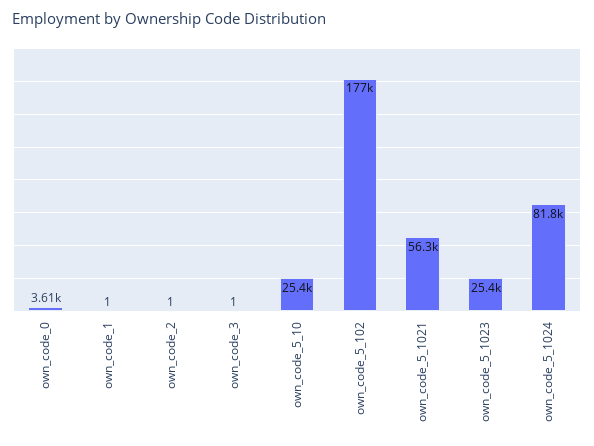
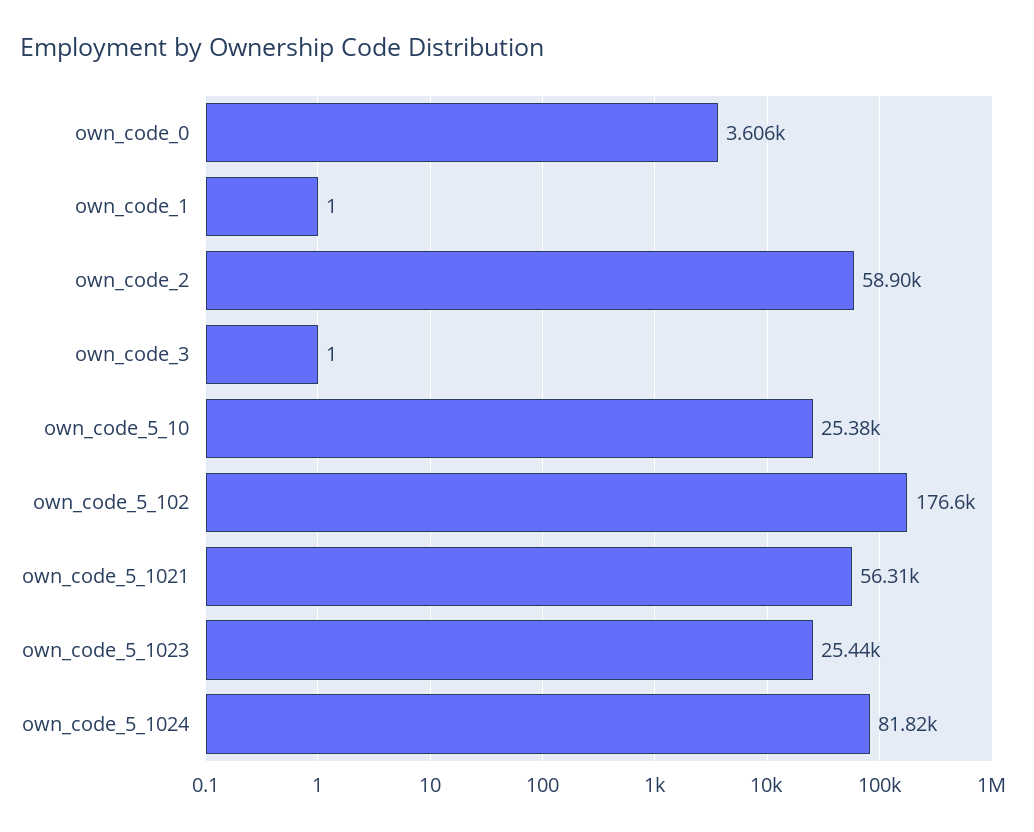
  {
    "own_code_0": 3606,
    "own_code_1": 1,
-   "own_code_2": 1,
+   "own_code_2": 58900,
    "own_code_3": 1,
    "own_code_5_10": 25380,
    "own_code_5_102": 176600,
    "own_code_5_1021": 56310,
    "own_code_5_1023": 25440,
    "own_code_5_1024": 81820
  }

